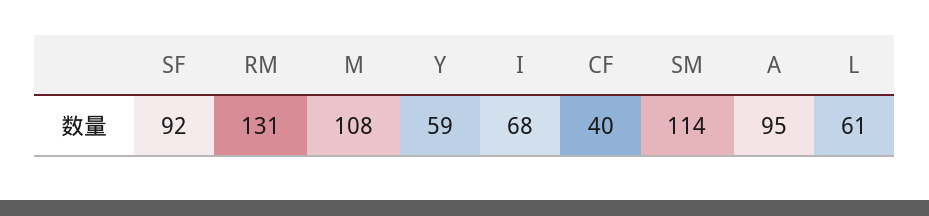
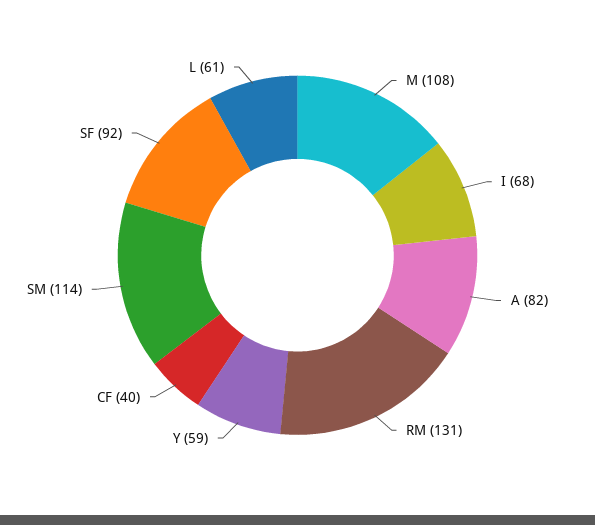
  {
    "SF": 92,
    "RM": 131,
    "M": 108,
    "Y": 59,
    "I": 68,
    "CF": 40,
    "SM": 114,
-   "A": 95,
+   "A": 82,
    "L": 61
  }

